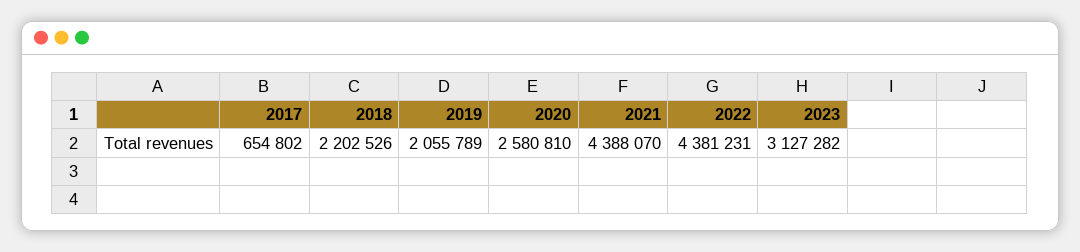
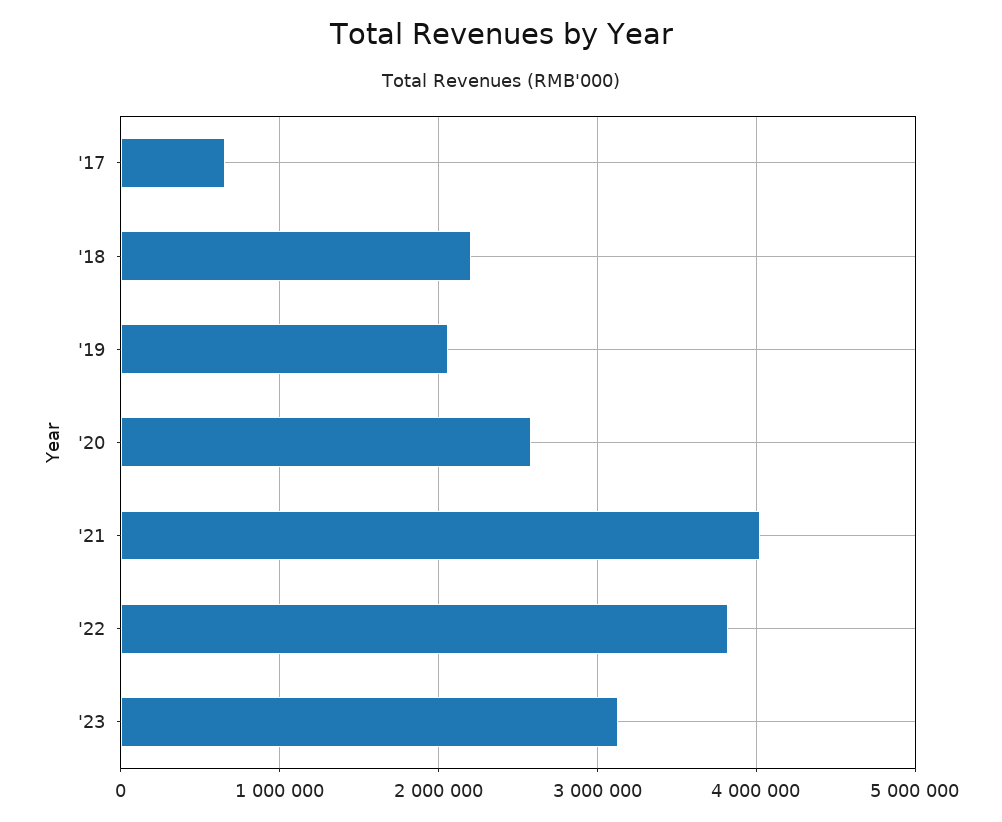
  {
    "2017": 654802,
    "2018": 2202526,
    "2019": 2055789,
    "2020": 2580810,
-   "2021": 4388070,
+   "2021": 4000000,
-   "2022": 4381231,
+   "2022": 3800000,
    "2023": 3127282
  }

